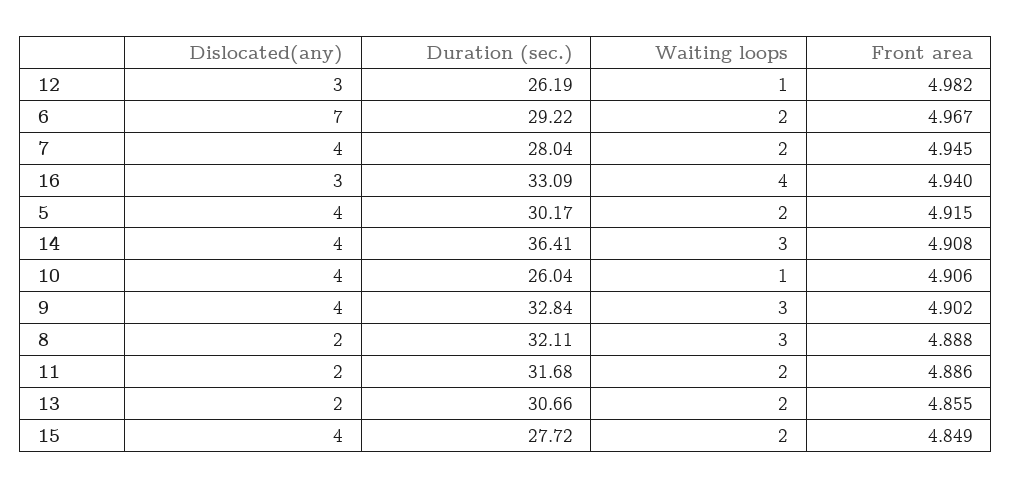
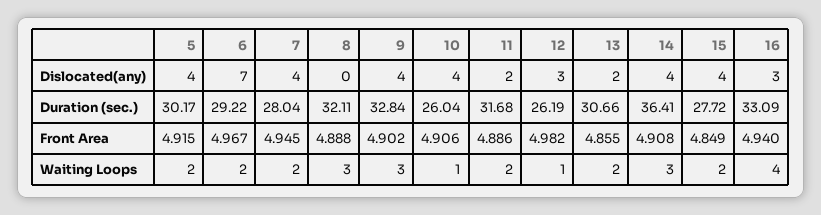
  {
    "Dislocated(any)": {
      "12": 3,
      "6": 7,
      "7": 4,
      "16": 3,
      "5": 4,
      "14": 4,
      "10": 4,
      "9": 4,
-     "8": 2,
+     "8": 0,
      "11": 2,
      "13": 2,
      "15": 4
    },
    "Duration (sec.)": {
      "12": 26.19,
      "6": 29.22,
      "7": 28.04,
      "16": 33.09,
      "5": 30.17,
      "14": 36.41,
      "10": 26.04,
      "9": 32.84,
      "8": 32.11,
      "11": 31.68,
      "13": 30.66,
      "15": 27.72
    },
    "Waiting loops": {
      "12": 1,
      "6": 2,
      "7": 2,
      "16": 4,
      "5": 2,
      "14": 3,
      "10": 1,
      "9": 3,
      "8": 3,
      "11": 2,
      "13": 2,
      "15": 2
    },
    "Front area": {
      "12": 4.982,
      "6": 4.967,
      "7": 4.945,
      "16": 4.94,
      "5": 4.915,
      "14": 4.908,
      "10": 4.906,
      "9": 4.902,
      "8": 4.888,
      "11": 4.886,
      "13": 4.855,
      "15": 4.849
    }
  }

